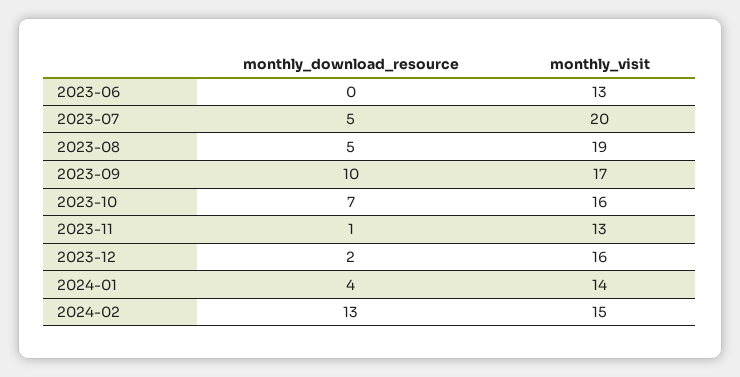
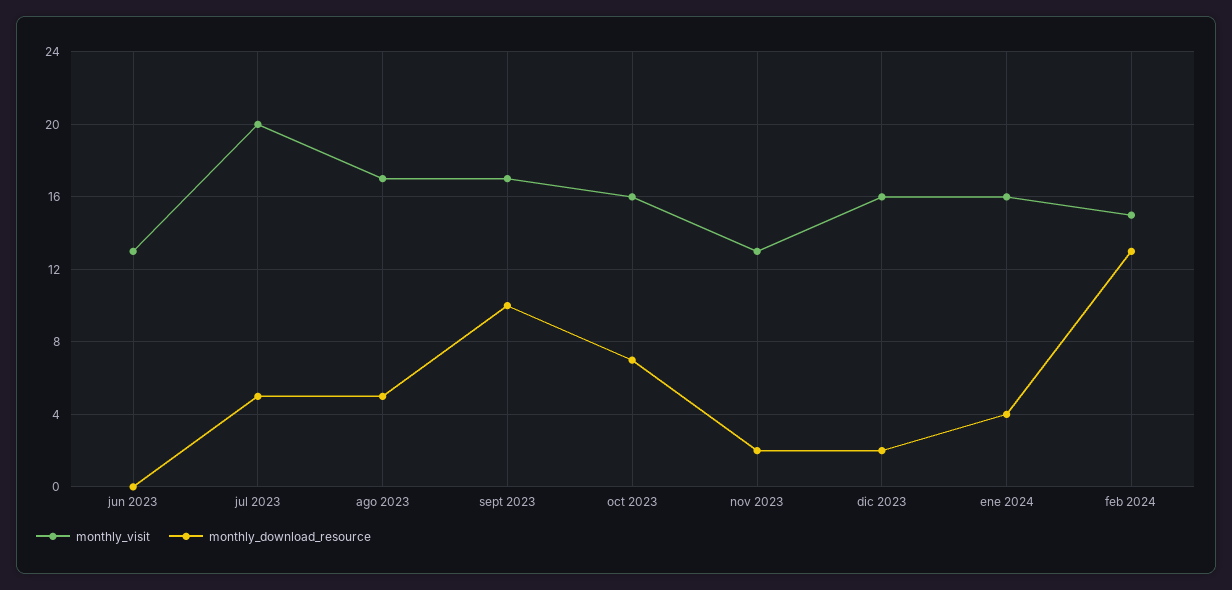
  {
    "monthly_download_resource": {
      "2023-06": 0,
      "2023-07": 5,
      "2023-08": 5,
      "2023-09": 10,
      "2023-10": 7,
-     "2023-11": 1,
+     "2023-11": 2,
      "2023-12": 2,
      "2024-01": 4,
      "2024-02": 13
    },
    "monthly_visit": {
      "2023-06": 13,
      "2023-07": 20,
-     "2023-08": 19,
+     "2023-08": 17,
      "2023-09": 17,
      "2023-10": 16,
      "2023-11": 13,
      "2023-12": 16,
-     "2024-01": 14,
+     "2024-01": 16,
      "2024-02": 15
    }
  }

